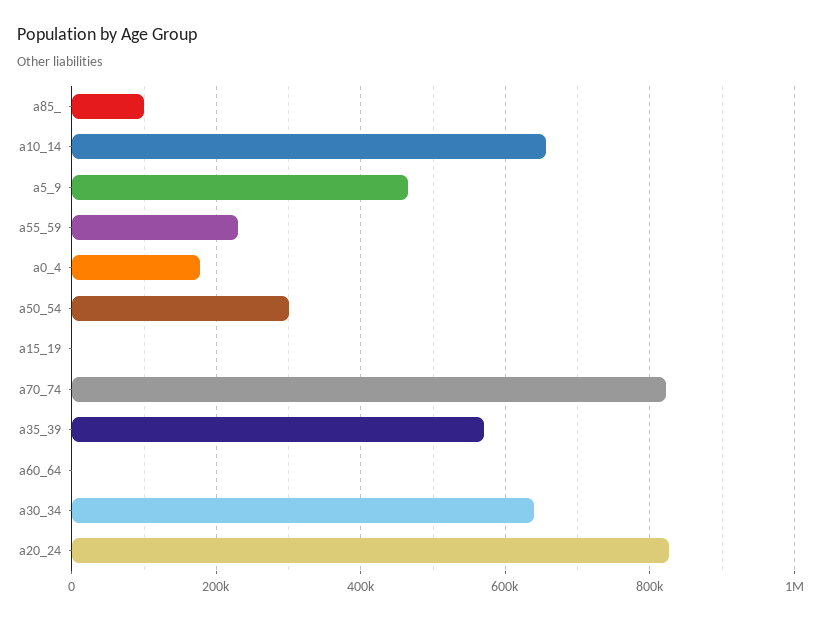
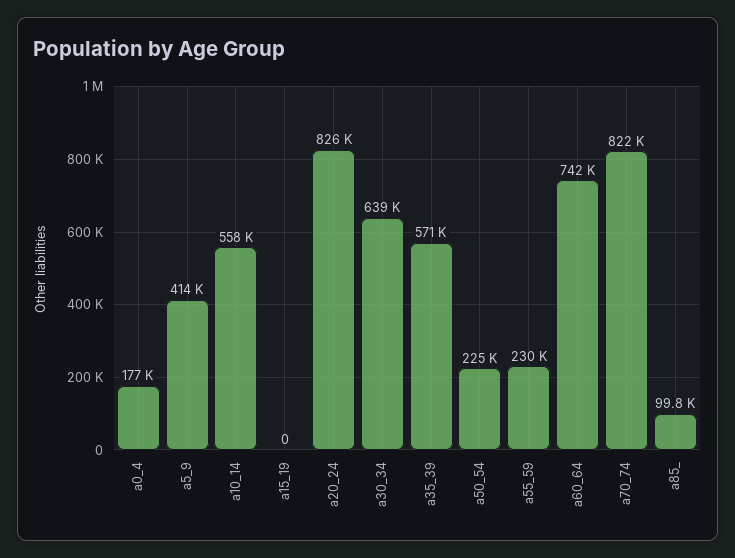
  {
    "a85_": 99800,
-   "a10_14": 660000,
+   "a10_14": 558000,
-   "a5_9": 460000,
+   "a5_9": 414000,
    "a55_59": 230000,
    "a0_4": 177000,
-   "a50_54": 300000,
+   "a50_54": 225000,
    "a15_19": 0,
    "a70_74": 822000,
    "a35_39": 571000,
-   "a60_64": 0,
+   "a60_64": 742000,
    "a30_34": 639000,
    "a20_24": 826000
  }

